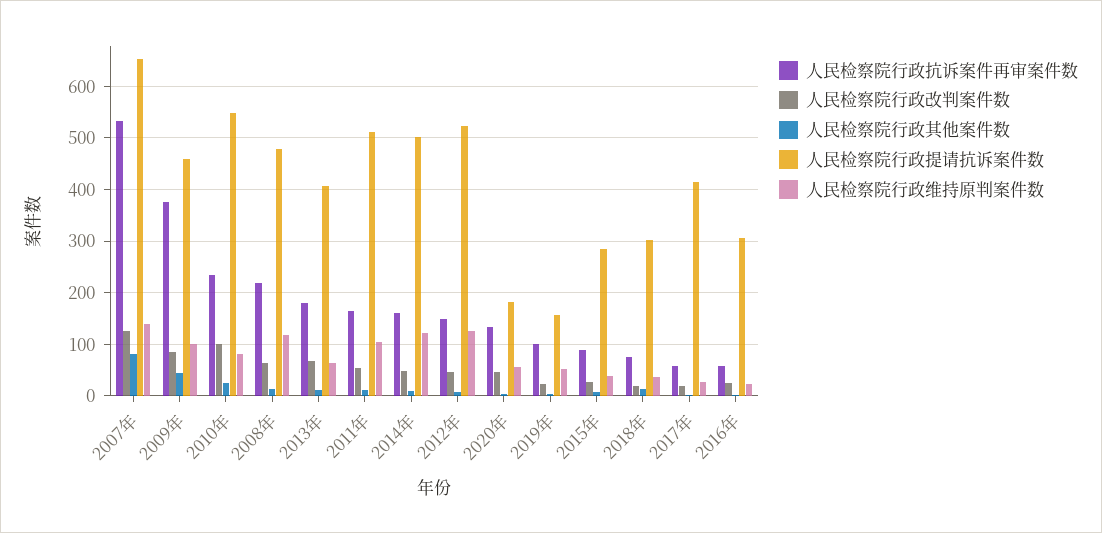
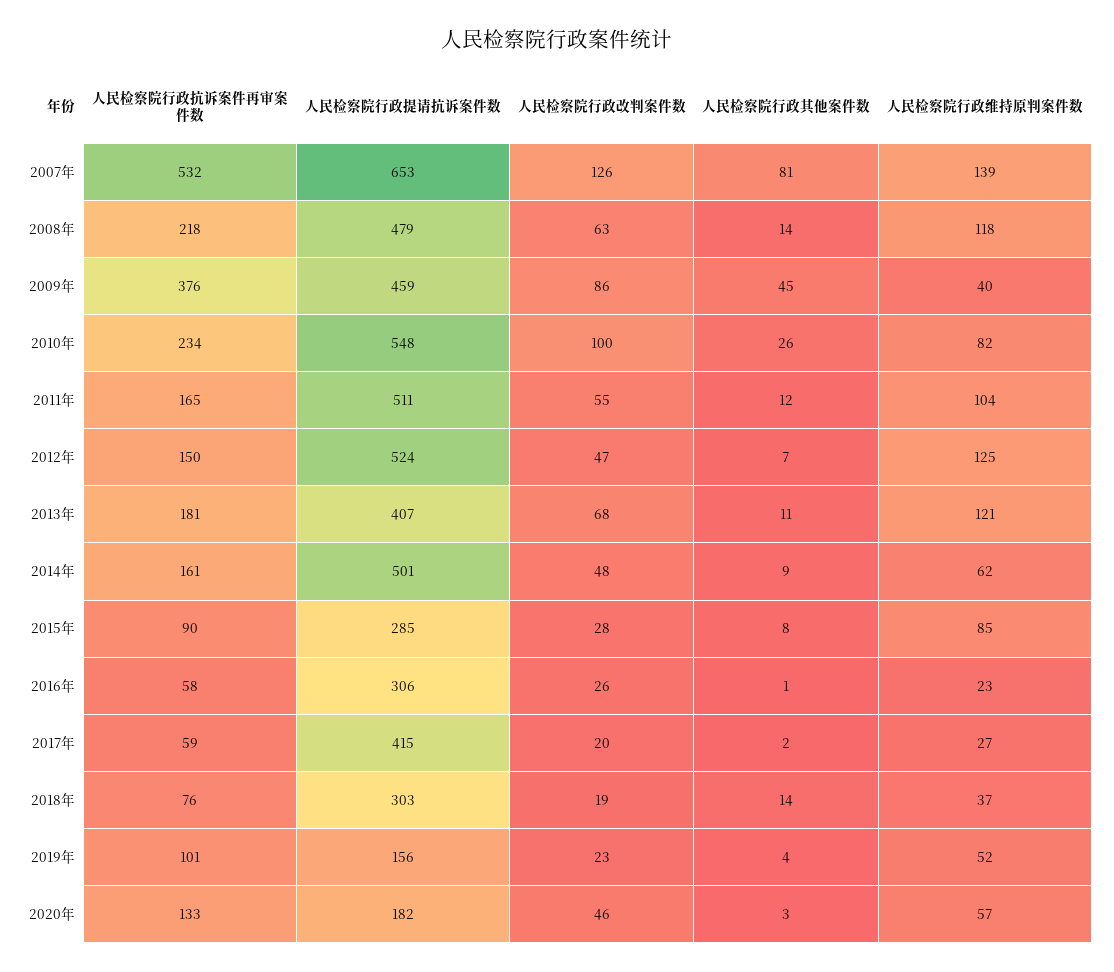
  {
    "人民检察院行政抗诉案件再审案件数": {
      "2007年": 532,
      "2009年": 376,
      "2010年": 234,
      "2008年": 218,
      "2013年": 181,
      "2011年": 165,
      "2014年": 161,
      "2012年": 150,
      "2020年": 133,
      "2019年": 101,
      "2015年": 90,
      "2018年": 76,
      "2017年": 59,
      "2016年": 58
    },
    "人民检察院行政改判案件数": {
      "2007年": 126,
      "2009年": 86,
      "2010年": 100,
      "2008年": 63,
      "2013年": 68,
      "2011年": 55,
      "2014年": 48,
      "2012年": 47,
      "2020年": 46,
      "2019年": 23,
      "2015年": 28,
      "2018年": 19,
      "2017年": 20,
      "2016年": 26
    },
    "人民检察院行政其他案件数": {
      "2007年": 81,
      "2009年": 45,
      "2010年": 26,
      "2008年": 14,
      "2013年": 11,
      "2011年": 12,
      "2014年": 9,
      "2012年": 7,
      "2020年": 3,
      "2019年": 4,
      "2015年": 8,
      "2018年": 14,
      "2017年": 2,
      "2016年": 1
    },
    "人民检察院行政提请抗诉案件数": {
      "2007年": 653,
      "2009年": 459,
      "2010年": 548,
      "2008年": 479,
      "2013年": 407,
      "2011年": 511,
      "2014年": 501,
      "2012年": 524,
      "2020年": 182,
      "2019年": 156,
      "2015年": 285,
      "2018年": 303,
      "2017年": 415,
      "2016年": 306
    },
    "人民检察院行政维持原判案件数": {
      "2007年": 139,
-     "2009年": 100,
+     "2009年": 40,
      "2010年": 82,
      "2008年": 118,
-     "2013年": 60,
+     "2013年": 121,
      "2011年": 104,
-     "2014年": 120,
+     "2014年": 62,
      "2012年": 125,
      "2020年": 57,
      "2019年": 52,
-     "2015年": 40,
+     "2015年": 85,
      "2018年": 37,
      "2017年": 27,
      "2016年": 23
    }
  }

